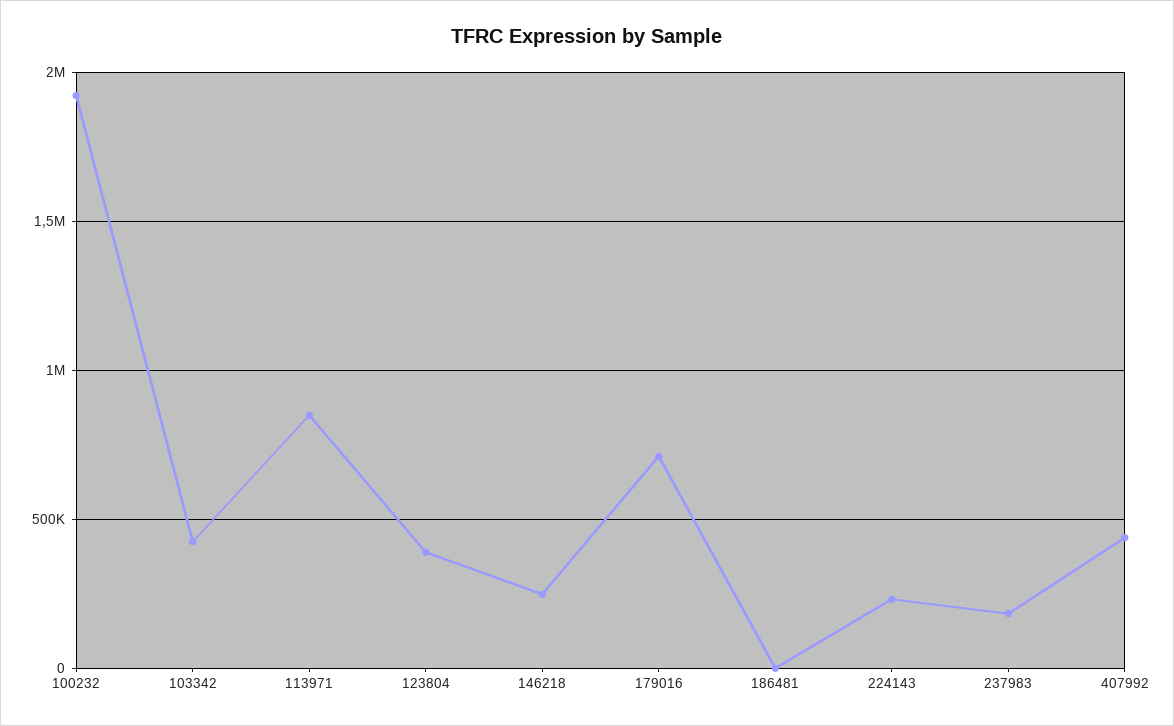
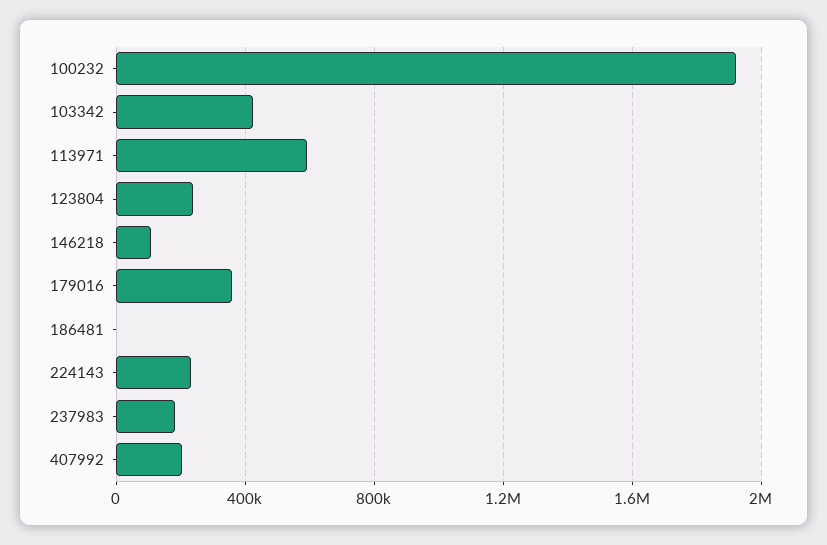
  {
    "100232": 1900000,
    "103342": 450000,
-   "113971": 850000,
+   "113971": 600000,
-   "123804": 400000,
+   "123804": 250000,
-   "146218": 250000,
+   "146218": 100000,
-   "179016": 700000,
+   "179016": 350000,
    "186481": 0,
    "224143": 250000,
    "237983": 200000,
-   "407992": 450000
+   "407992": 200000
  }

